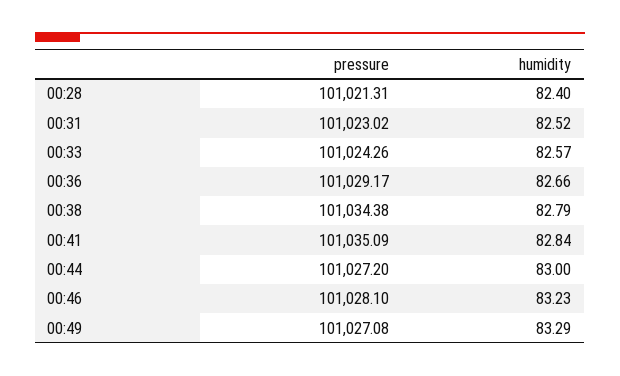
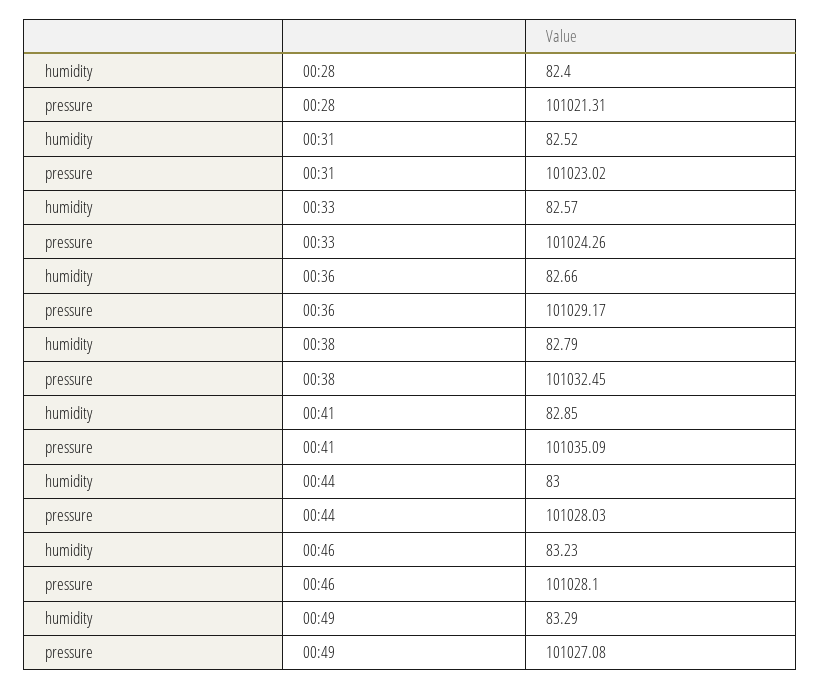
  {
    "pressure": {
      "00:28": 101021.31,
      "00:31": 101023.02,
      "00:33": 101024.26,
      "00:36": 101029.17,
-     "00:38": 101034.38,
+     "00:38": 101032.45,
      "00:41": 101035.09,
-     "00:44": 101027.2,
+     "00:44": 101028.03,
      "00:46": 101028.1,
      "00:49": 101027.08
    },
    "humidity": {
      "00:28": 82.4,
      "00:31": 82.52,
      "00:33": 82.57,
      "00:36": 82.66,
      "00:38": 82.79,
-     "00:41": 82.84,
+     "00:41": 82.85,
      "00:44": 83,
      "00:46": 83.23,
      "00:49": 83.29
    }
  }

